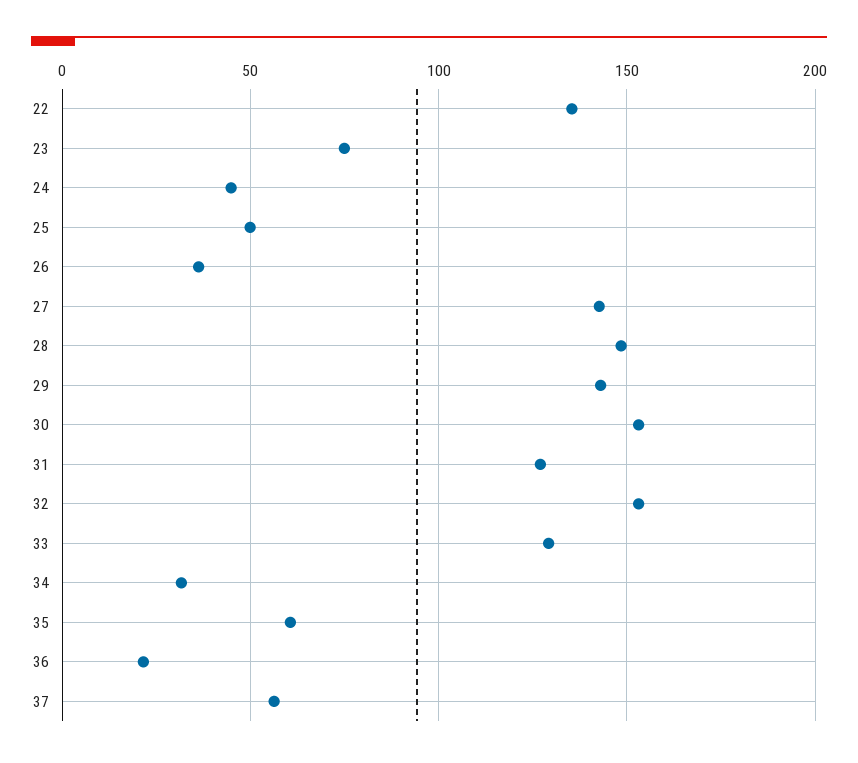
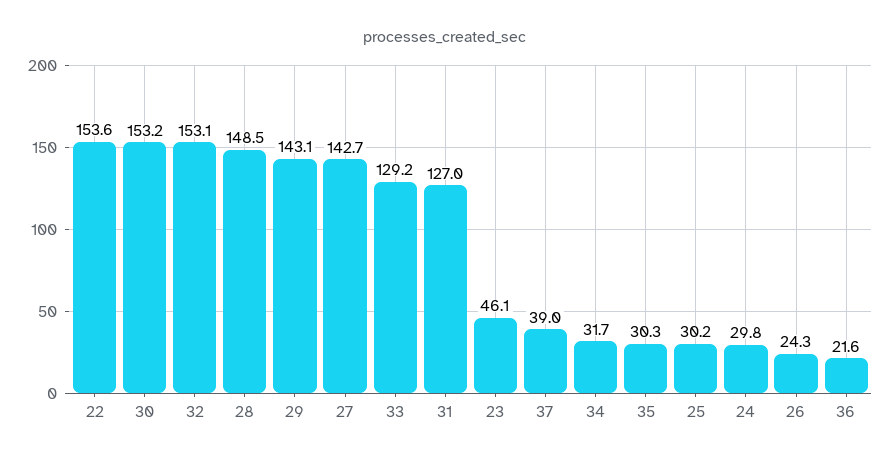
  {
-   "22": 135,
+   "22": 153.6,
-   "23": 75,
+   "23": 46.1,
-   "24": 45,
+   "24": 29.8,
-   "25": 50,
+   "25": 30.2,
-   "26": 35,
+   "26": 24.3,
    "27": 142.7,
    "28": 148.5,
    "29": 143.1,
    "30": 153.2,
    "31": 127,
    "32": 153.1,
    "33": 129.2,
    "34": 31.7,
-   "35": 60,
+   "35": 30.3,
    "36": 21.6,
-   "37": 55
+   "37": 39
  }

